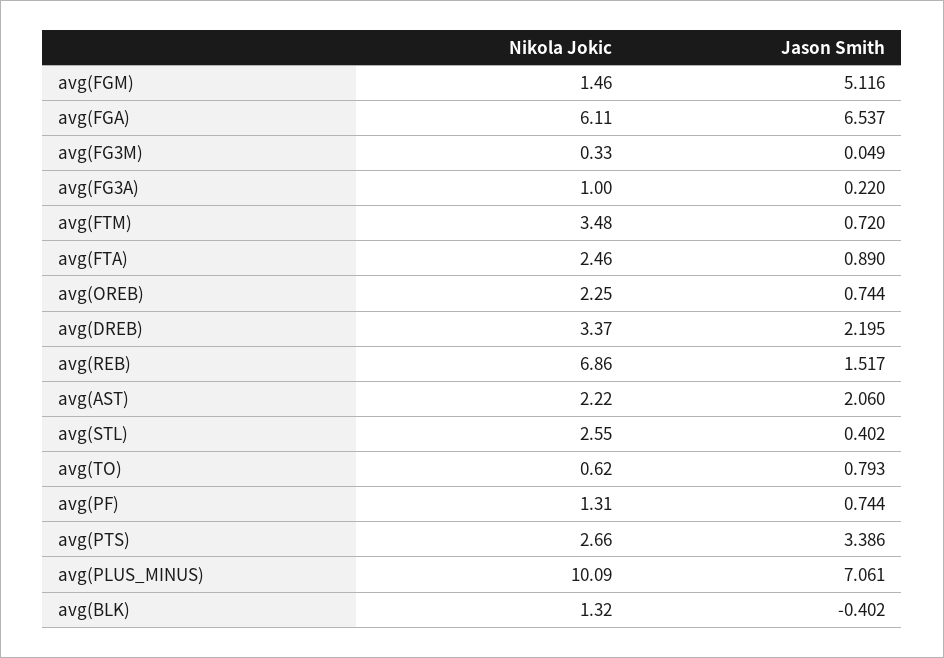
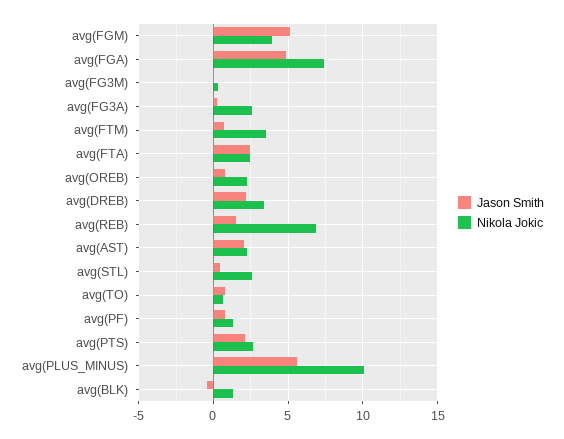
  {
    "Nikola Jokic": {
-     "avg(FGM)": 1.46,
+     "avg(FGM)": 4,
-     "avg(FGA)": 6.11,
+     "avg(FGA)": 7.5,
      "avg(FG3M)": 0.33,
-     "avg(FG3A)": 1,
+     "avg(FG3A)": 2.5,
      "avg(FTM)": 3.48,
      "avg(FTA)": 2.46,
      "avg(OREB)": 2.25,
      "avg(DREB)": 3.37,
      "avg(REB)": 6.86,
      "avg(AST)": 2.22,
      "avg(STL)": 2.55,
      "avg(TO)": 0.62,
      "avg(PF)": 1.31,
      "avg(PTS)": 2.66,
      "avg(PLUS_MINUS)": 10.09,
      "avg(BLK)": 1.32
    },
    "Jason Smith": {
      "avg(FGM)": 5.116,
-     "avg(FGA)": 6.537,
+     "avg(FGA)": 5,
      "avg(FG3M)": 0.049,
      "avg(FG3A)": 0.22,
      "avg(FTM)": 0.72,
-     "avg(FTA)": 0.89,
+     "avg(FTA)": 2.5,
      "avg(OREB)": 0.744,
      "avg(DREB)": 2.195,
      "avg(REB)": 1.517,
      "avg(AST)": 2.06,
      "avg(STL)": 0.402,
      "avg(TO)": 0.793,
      "avg(PF)": 0.744,
-     "avg(PTS)": 3.386,
+     "avg(PTS)": 2,
-     "avg(PLUS_MINUS)": 7.061,
+     "avg(PLUS_MINUS)": 5.5,
      "avg(BLK)": -0.402
    }
  }

